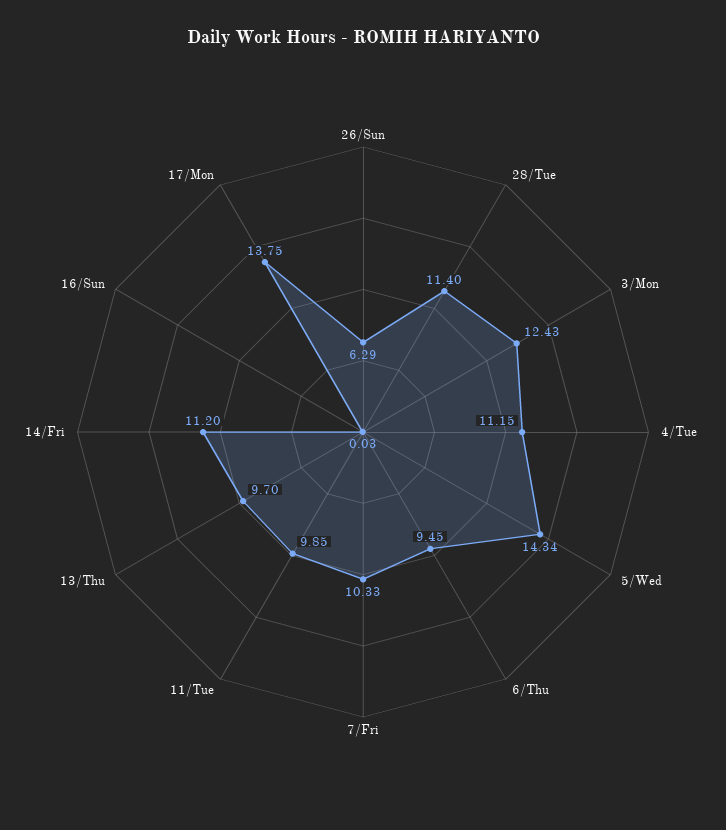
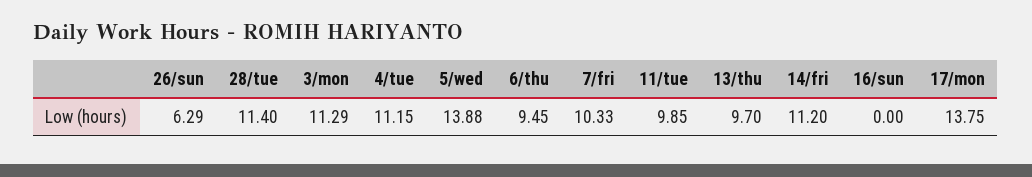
  {
    "26/Sun": 6.29,
    "28/Tue": 11.4,
-   "3/Mon": 12.43,
+   "3/Mon": 11.29,
    "4/Tue": 11.15,
-   "5/Wed": 14.34,
+   "5/Wed": 13.88,
    "6/Thu": 9.45,
    "7/Fri": 10.33,
    "11/Tue": 9.85,
    "13/Thu": 9.7,
    "14/Fri": 11.2,
-   "16/Sun": 0.03,
+   "16/Sun": 0,
    "17/Mon": 13.75
  }

